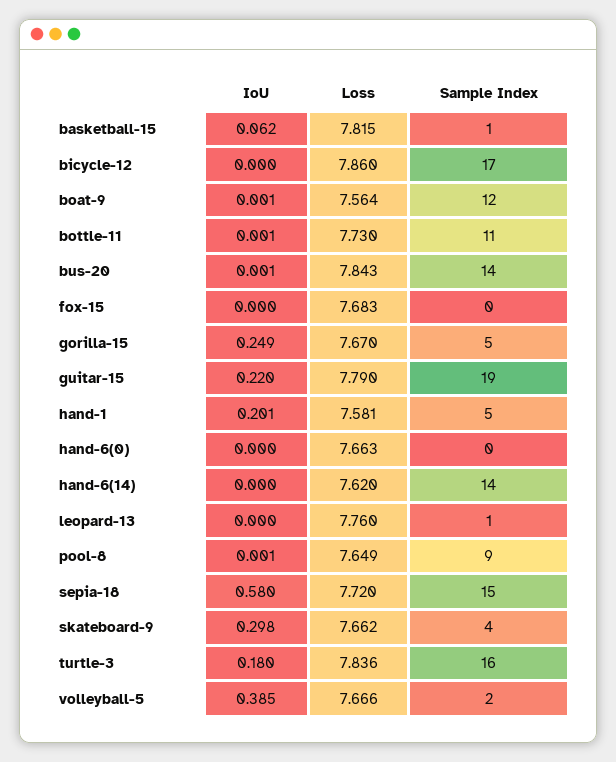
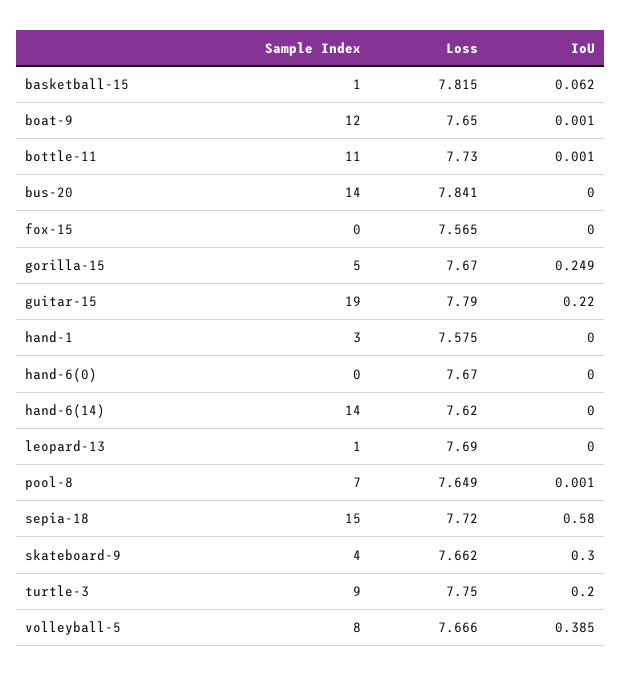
  {
    "IoU": {
      "basketball-15": 0.062,
-     "bicycle-12": 0,
      "boat-9": 0.001,
      "bottle-11": 0.001,
-     "bus-20": 0.001,
+     "bus-20": 0,
      "fox-15": 0,
      "gorilla-15": 0.249,
      "guitar-15": 0.22,
-     "hand-1": 0.201,
+     "hand-1": 0,
      "hand-6(0)": 0,
      "hand-6(14)": 0,
      "leopard-13": 0,
      "pool-8": 0.001,
      "sepia-18": 0.58,
-     "skateboard-9": 0.298,
+     "skateboard-9": 0.3,
-     "turtle-3": 0.18,
+     "turtle-3": 0.2,
      "volleyball-5": 0.385
    },
    "Loss": {
      "basketball-15": 7.815,
-     "bicycle-12": 7.86,
-     "boat-9": 7.564,
+     "boat-9": 7.65,
      "bottle-11": 7.73,
-     "bus-20": 7.843,
+     "bus-20": 7.841,
-     "fox-15": 7.683,
+     "fox-15": 7.565,
      "gorilla-15": 7.67,
      "guitar-15": 7.79,
-     "hand-1": 7.581,
+     "hand-1": 7.575,
-     "hand-6(0)": 7.663,
+     "hand-6(0)": 7.67,
      "hand-6(14)": 7.62,
-     "leopard-13": 7.76,
+     "leopard-13": 7.69,
      "pool-8": 7.649,
      "sepia-18": 7.72,
      "skateboard-9": 7.662,
-     "turtle-3": 7.836,
+     "turtle-3": 7.75,
      "volleyball-5": 7.666
    },
    "Sample Index": {
      "basketball-15": 1,
-     "bicycle-12": 17,
      "boat-9": 12,
      "bottle-11": 11,
      "bus-20": 14,
      "fox-15": 0,
      "gorilla-15": 5,
      "guitar-15": 19,
-     "hand-1": 5,
+     "hand-1": 3,
      "hand-6(0)": 0,
      "hand-6(14)": 14,
      "leopard-13": 1,
-     "pool-8": 9,
+     "pool-8": 7,
      "sepia-18": 15,
      "skateboard-9": 4,
-     "turtle-3": 16,
+     "turtle-3": 9,
-     "volleyball-5": 2
+     "volleyball-5": 8
    }
  }

